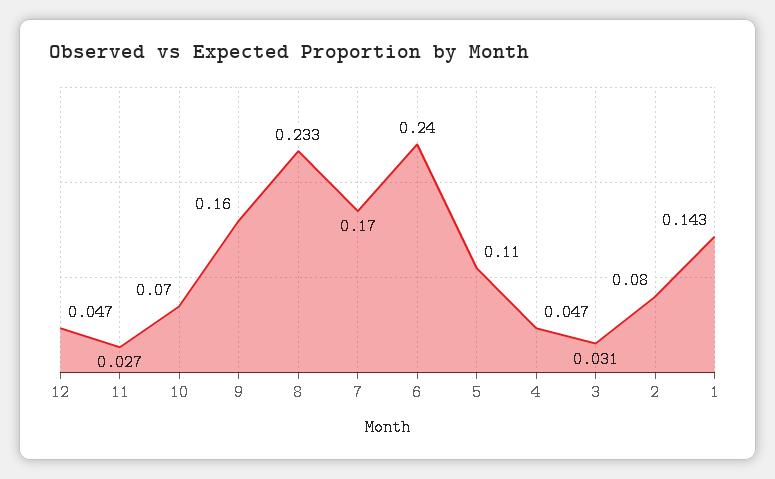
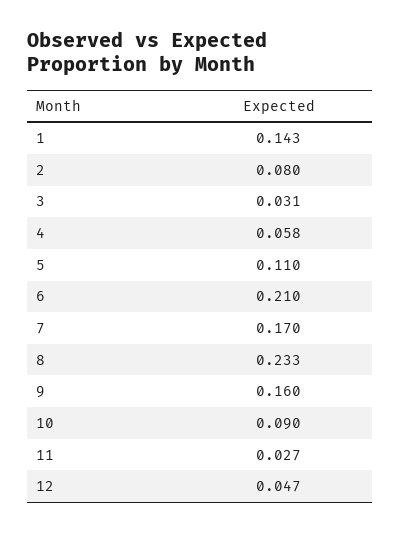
  {
    "12": 0.047,
    "11": 0.027,
-   "10": 0.07,
+   "10": 0.09,
    "9": 0.16,
    "8": 0.233,
    "7": 0.17,
-   "6": 0.24,
+   "6": 0.21,
    "5": 0.11,
-   "4": 0.047,
+   "4": 0.058,
    "3": 0.031,
    "2": 0.08,
    "1": 0.143
  }

